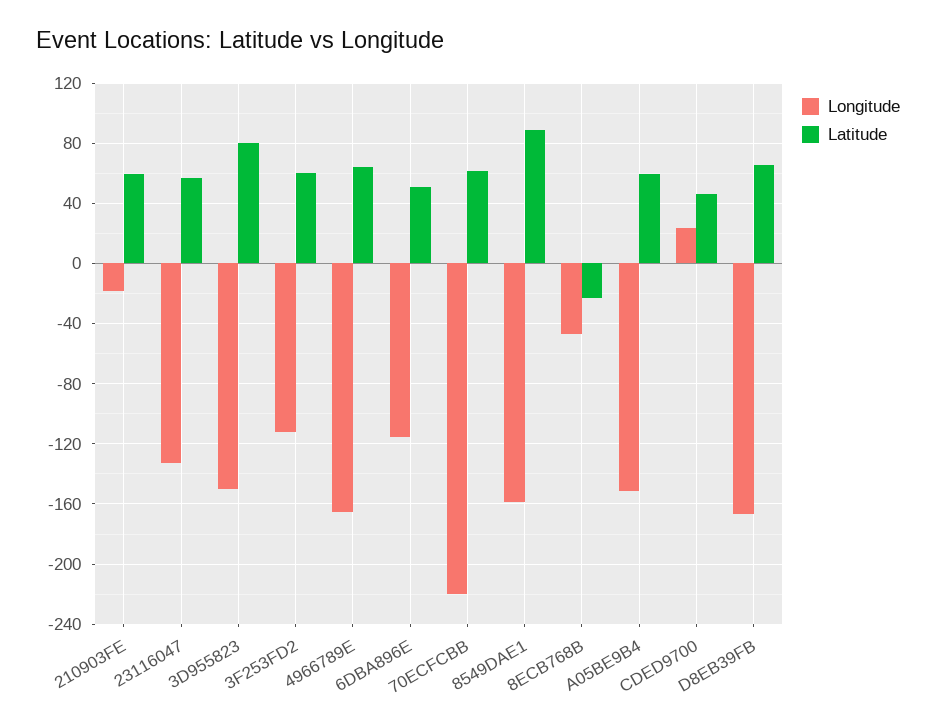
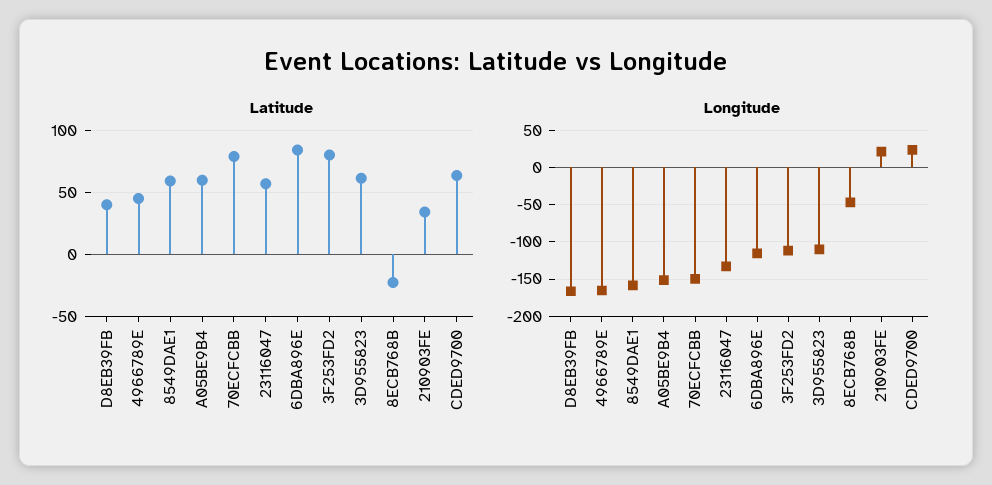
  {
    "Longitude": {
-     "210903FE": -20,
+     "210903FE": 20,
      "23116047": -135,
-     "3D955823": -150,
+     "3D955823": -110,
      "3F253FD2": -110,
      "4966789E": -165,
      "6DBA896E": -115,
-     "70ECFCBB": -220,
+     "70ECFCBB": -150,
      "8549DAE1": -160,
      "8ECB768B": -45,
      "A05BE9B4": -150,
      "CDED9700": 25,
      "D8EB39FB": -165
    },
    "Latitude": {
-     "210903FE": 60,
+     "210903FE": 35,
      "23116047": 55,
-     "3D955823": 80,
+     "3D955823": 60,
-     "3F253FD2": 60,
+     "3F253FD2": 80,
-     "4966789E": 65,
+     "4966789E": 45,
-     "6DBA896E": 50,
+     "6DBA896E": 85,
-     "70ECFCBB": 60,
+     "70ECFCBB": 80,
-     "8549DAE1": 90,
+     "8549DAE1": 60,
      "8ECB768B": -25,
      "A05BE9B4": 60,
-     "CDED9700": 45,
+     "CDED9700": 65,
-     "D8EB39FB": 65
+     "D8EB39FB": 40
    }
  }

